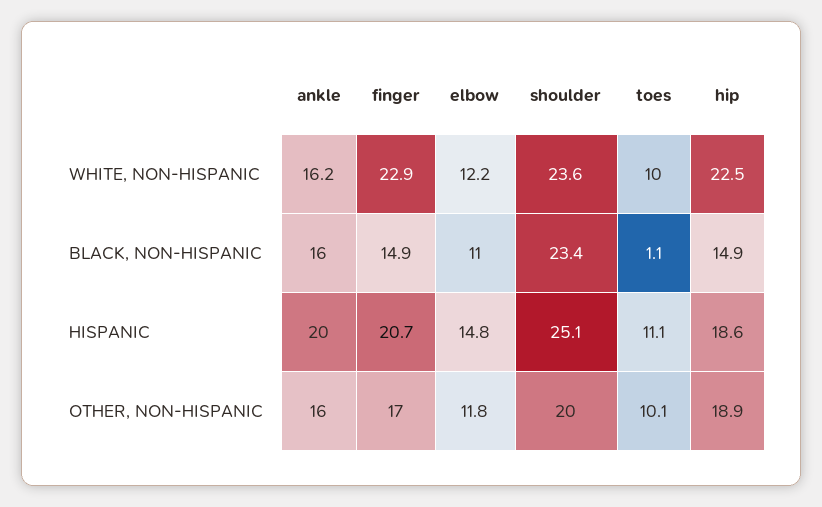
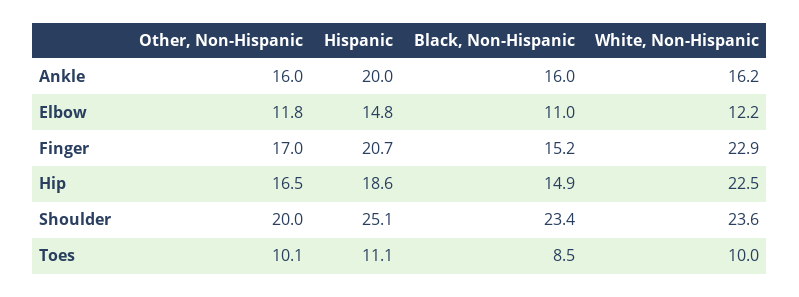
  {
    "ankle": {
      "WHITE, NON-HISPANIC": 16.2,
      "BLACK, NON-HISPANIC": 16,
      "HISPANIC": 20,
      "OTHER, NON-HISPANIC": 16
    },
    "finger": {
      "WHITE, NON-HISPANIC": 22.9,
-     "BLACK, NON-HISPANIC": 14.9,
+     "BLACK, NON-HISPANIC": 15.2,
      "HISPANIC": 20.7,
      "OTHER, NON-HISPANIC": 17
    },
    "elbow": {
      "WHITE, NON-HISPANIC": 12.2,
      "BLACK, NON-HISPANIC": 11,
      "HISPANIC": 14.8,
      "OTHER, NON-HISPANIC": 11.8
    },
    "shoulder": {
      "WHITE, NON-HISPANIC": 23.6,
      "BLACK, NON-HISPANIC": 23.4,
      "HISPANIC": 25.1,
      "OTHER, NON-HISPANIC": 20
    },
    "toes": {
      "WHITE, NON-HISPANIC": 10,
-     "BLACK, NON-HISPANIC": 1.1,
+     "BLACK, NON-HISPANIC": 8.5,
      "HISPANIC": 11.1,
      "OTHER, NON-HISPANIC": 10.1
    },
    "hip": {
      "WHITE, NON-HISPANIC": 22.5,
      "BLACK, NON-HISPANIC": 14.9,
      "HISPANIC": 18.6,
-     "OTHER, NON-HISPANIC": 18.9
+     "OTHER, NON-HISPANIC": 16.5
    }
  }

